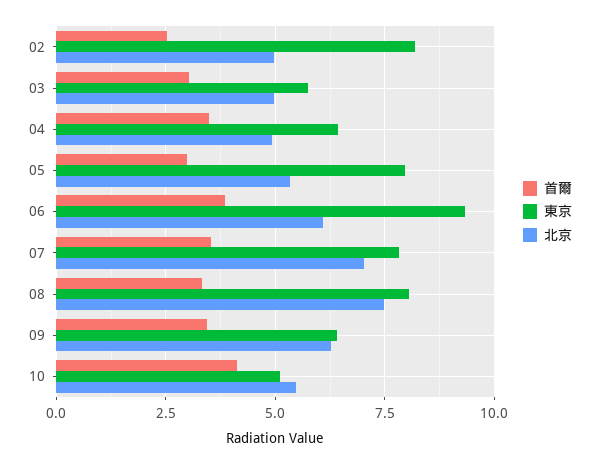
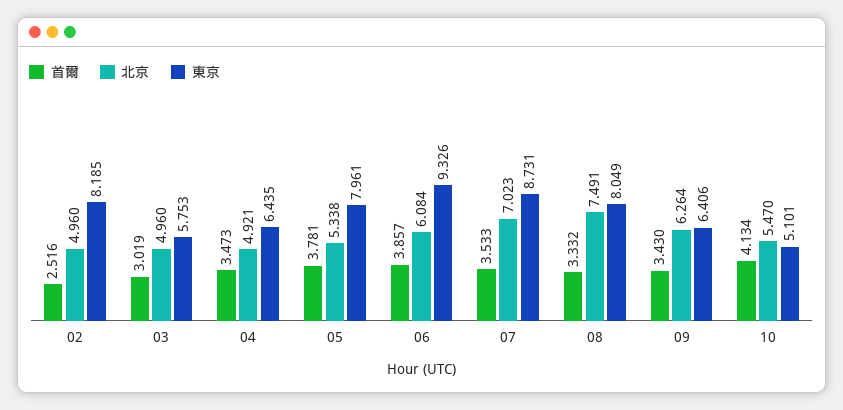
  {
    "首爾": {
      "02": 2.516,
      "03": 3.019,
      "04": 3.473,
-     "05": 3,
+     "05": 3.781,
      "06": 3.857,
      "07": 3.533,
      "08": 3.332,
      "09": 3.43,
      "10": 4.134
    },
    "東京": {
      "02": 8.185,
      "03": 5.753,
      "04": 6.435,
      "05": 7.961,
      "06": 9.326,
-     "07": 7.75,
+     "07": 8.731,
      "08": 8.049,
      "09": 6.406,
      "10": 5.101
    },
    "北京": {
      "02": 4.96,
      "03": 4.96,
      "04": 4.921,
      "05": 5.338,
      "06": 6.084,
      "07": 7.023,
      "08": 7.491,
      "09": 6.264,
      "10": 5.47
    }
  }

